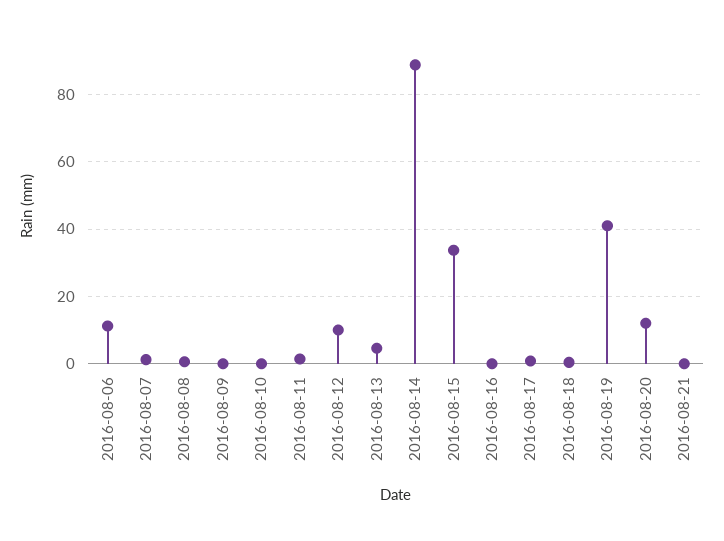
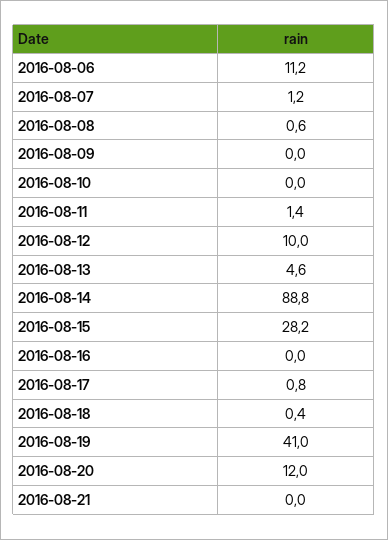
  {
    "2016-08-06": 11.2,
    "2016-08-07": 1.2,
    "2016-08-08": 0.6,
    "2016-08-09": 0,
    "2016-08-10": 0,
    "2016-08-11": 1.4,
    "2016-08-12": 10,
    "2016-08-13": 4.6,
    "2016-08-14": 88.8,
-   "2016-08-15": 34,
+   "2016-08-15": 28.2,
    "2016-08-16": 0,
    "2016-08-17": 0.8,
    "2016-08-18": 0.4,
    "2016-08-19": 41,
    "2016-08-20": 12,
    "2016-08-21": 0
  }

